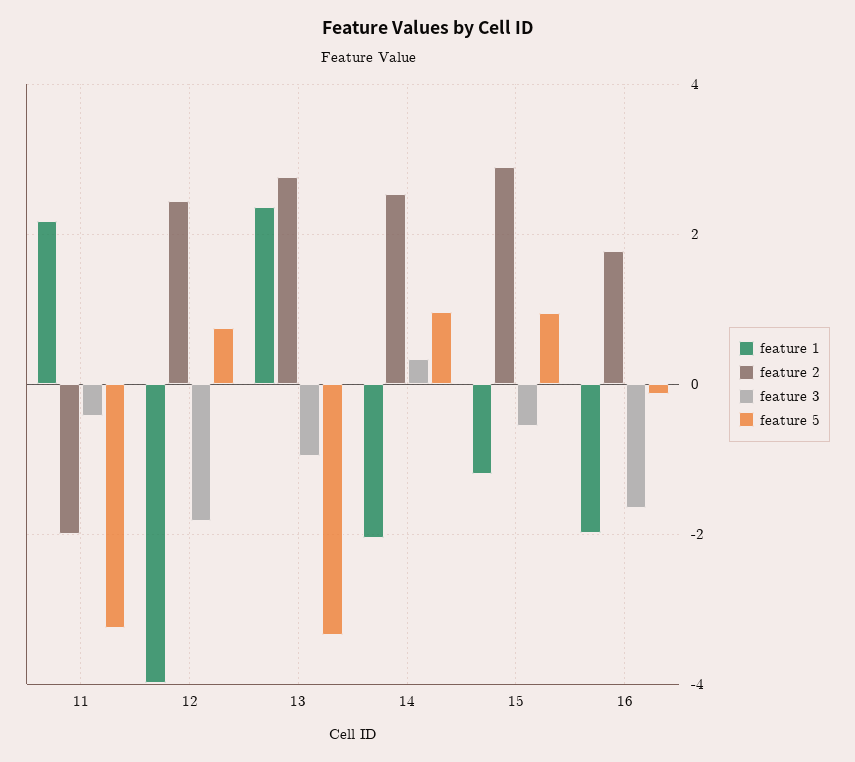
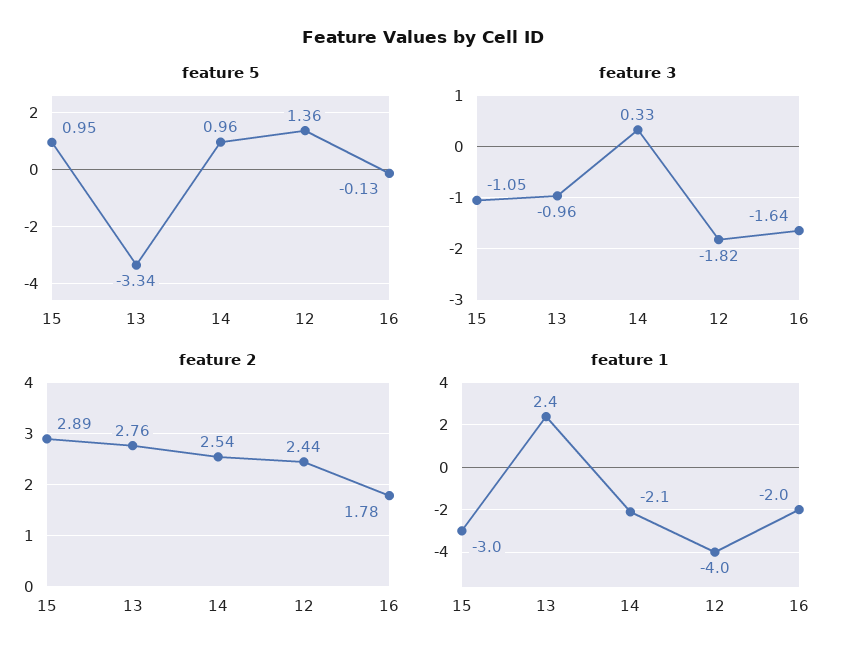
  {
    "feature 1": {
-     "11": 2.2,
      "12": -4,
      "13": 2.4,
      "14": -2.1,
-     "15": -1.2,
+     "15": -3,
      "16": -2
    },
    "feature 2": {
-     "11": -2,
      "12": 2.44,
      "13": 2.76,
      "14": 2.54,
      "15": 2.89,
      "16": 1.78
    },
    "feature 3": {
-     "11": -0.4,
      "12": -1.82,
      "13": -0.96,
      "14": 0.33,
-     "15": -0.6,
+     "15": -1.05,
      "16": -1.64
    },
    "feature 5": {
-     "11": -3.2,
-     "12": 0.8,
+     "12": 1.36,
      "13": -3.34,
      "14": 0.96,
      "15": 0.95,
      "16": -0.13
    }
  }

